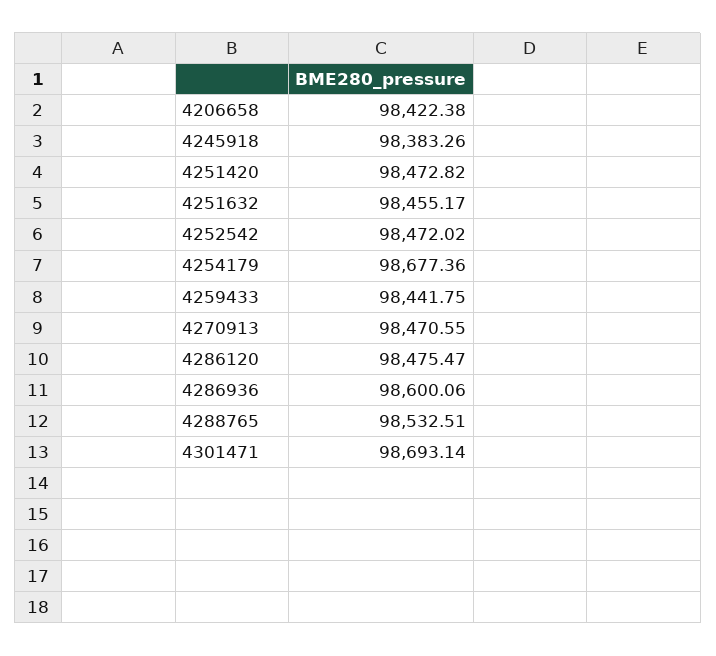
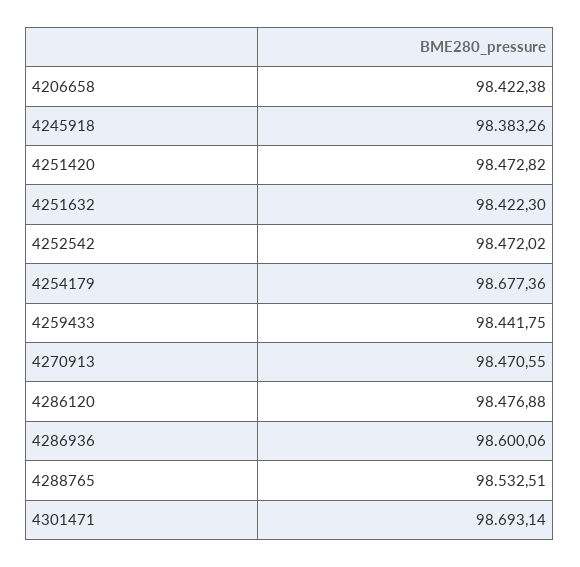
  {
    "4206658": 98422.38,
    "4245918": 98383.26,
    "4251420": 98472.82,
-   "4251632": 98455.17,
+   "4251632": 98422.3,
    "4252542": 98472.02,
    "4254179": 98677.36,
    "4259433": 98441.75,
    "4270913": 98470.55,
-   "4286120": 98475.47,
+   "4286120": 98476.88,
    "4286936": 98600.06,
    "4288765": 98532.51,
    "4301471": 98693.14
  }

